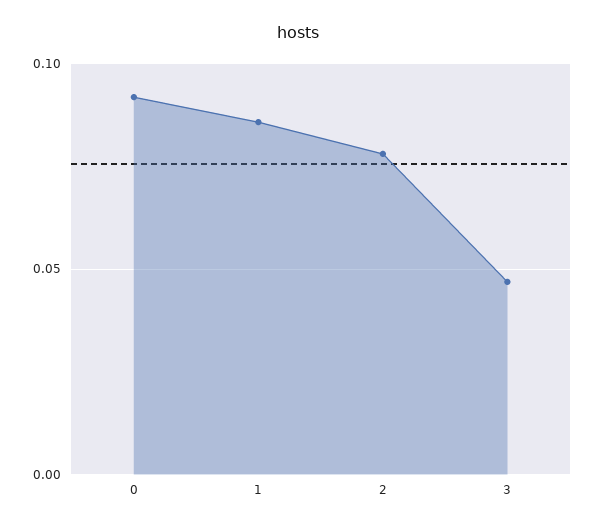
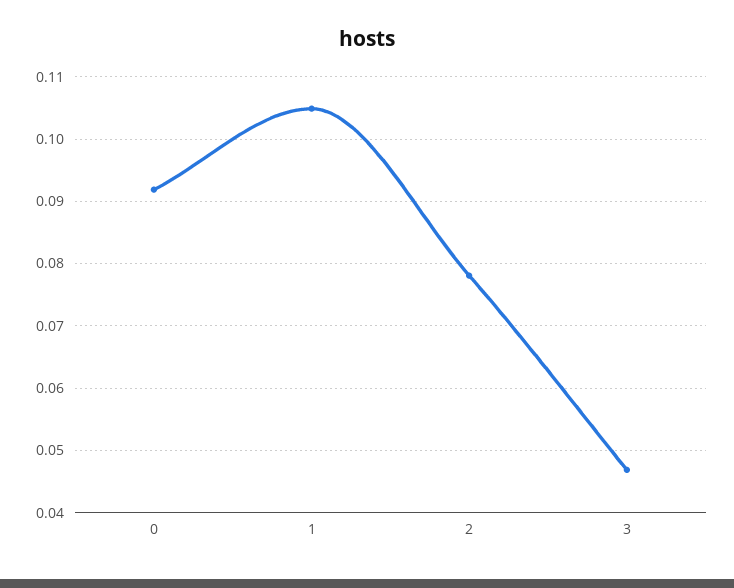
  {
    "0": 0.092,
-   "1": 0.085,
+   "1": 0.105,
    "2": 0.078,
    "3": 0.047
  }

